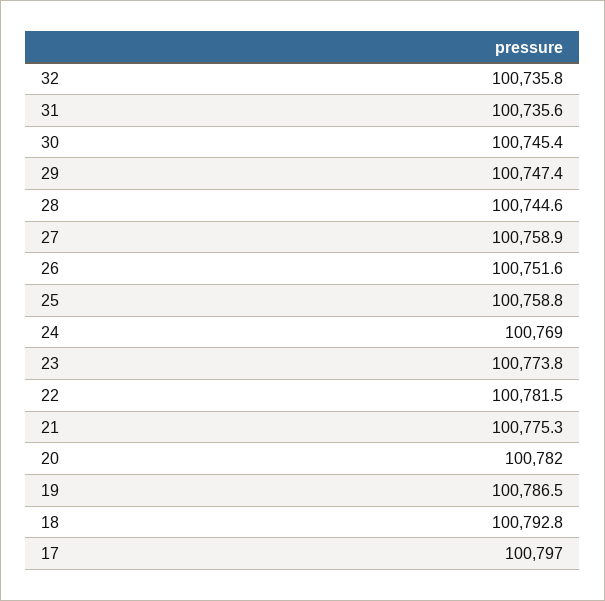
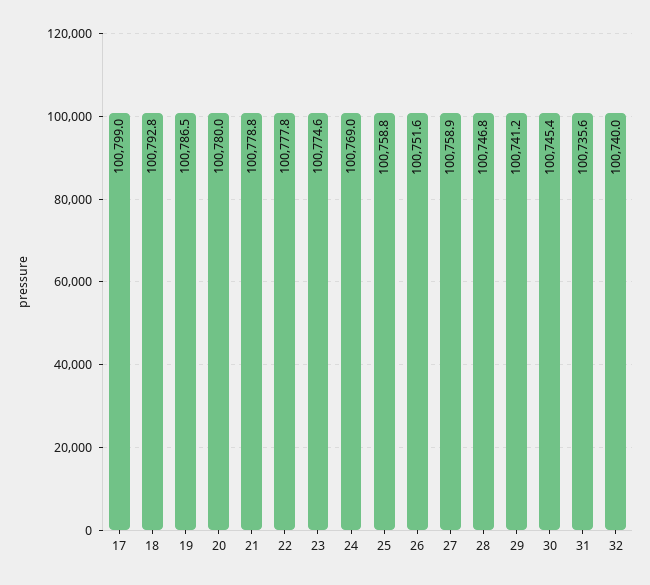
  {
-   "32": 100735.8,
+   "32": 100740,
    "31": 100735.6,
    "30": 100745.4,
-   "29": 100747.4,
+   "29": 100741.2,
-   "28": 100744.6,
+   "28": 100746.8,
    "27": 100758.9,
    "26": 100751.6,
    "25": 100758.8,
    "24": 100769,
-   "23": 100773.8,
+   "23": 100774.6,
-   "22": 100781.5,
+   "22": 100777.8,
-   "21": 100775.3,
+   "21": 100778.8,
-   "20": 100782,
+   "20": 100780,
    "19": 100786.5,
    "18": 100792.8,
-   "17": 100797
+   "17": 100799
  }

